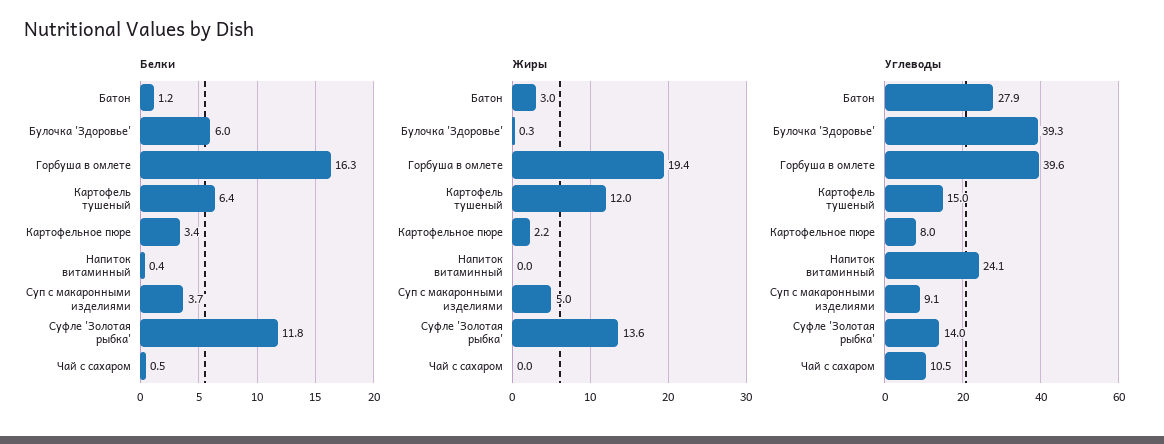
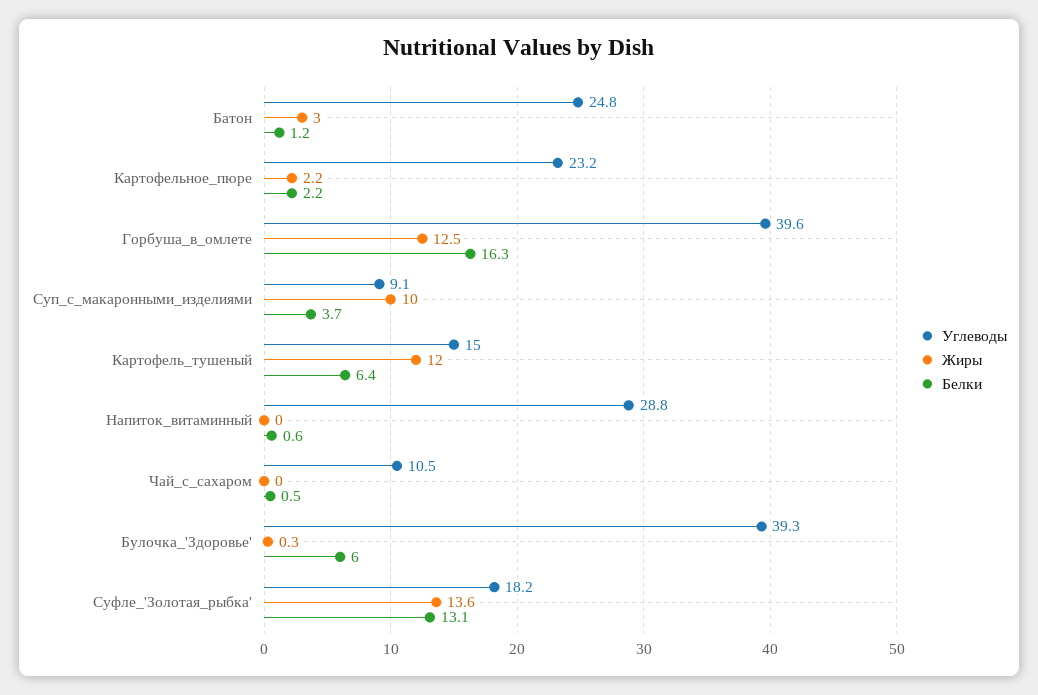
  {
    "Белки": {
      "Батон": 1.2,
      "Булочка 'Здоровье'": 6,
      "Горбуша в омлете": 16.3,
      "Картофель тушеный": 6.4,
-     "Картофельное пюре": 3.4,
+     "Картофельное пюре": 2.2,
-     "Напиток витаминный": 0.4,
+     "Напиток витаминный": 0.6,
      "Суп с макаронными изделиями": 3.7,
-     "Суфле 'Золотая рыбка'": 11.8,
+     "Суфле 'Золотая рыбка'": 13.1,
      "Чай с сахаром": 0.5
    },
    "Жиры": {
      "Батон": 3,
      "Булочка 'Здоровье'": 0.3,
-     "Горбуша в омлете": 19.4,
+     "Горбуша в омлете": 12.5,
      "Картофель тушеный": 12,
      "Картофельное пюре": 2.2,
      "Напиток витаминный": 0,
-     "Суп с макаронными изделиями": 5,
+     "Суп с макаронными изделиями": 10,
      "Суфле 'Золотая рыбка'": 13.6,
      "Чай с сахаром": 0
    },
    "Углеводы": {
-     "Батон": 27.9,
+     "Батон": 24.8,
      "Булочка 'Здоровье'": 39.3,
      "Горбуша в омлете": 39.6,
      "Картофель тушеный": 15,
-     "Картофельное пюре": 8,
+     "Картофельное пюре": 23.2,
-     "Напиток витаминный": 24.1,
+     "Напиток витаминный": 28.8,
      "Суп с макаронными изделиями": 9.1,
-     "Суфле 'Золотая рыбка'": 14,
+     "Суфле 'Золотая рыбка'": 18.2,
      "Чай с сахаром": 10.5
    }
  }

